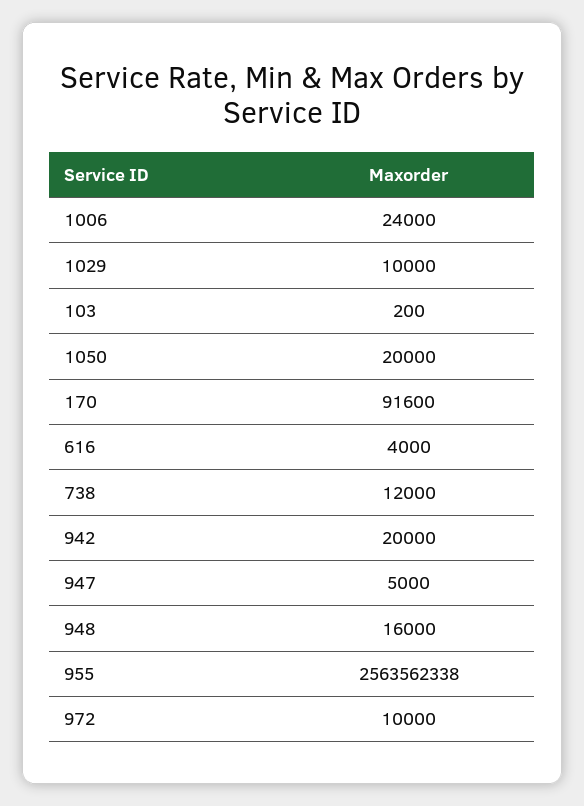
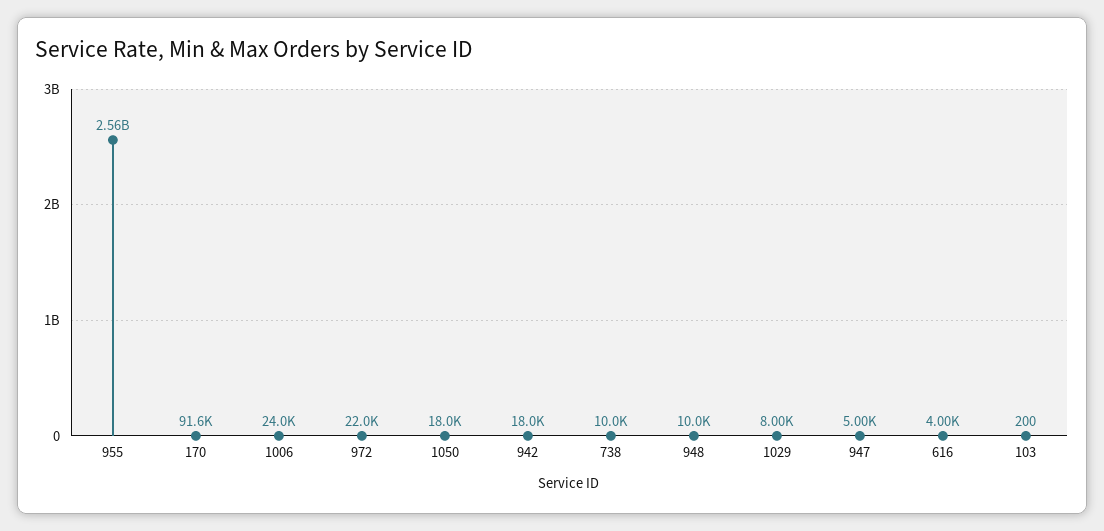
  {
    "1006": 24000,
-   "1029": 10000,
+   "1029": 8000,
    "103": 200,
-   "1050": 20000,
+   "1050": 18000,
    "170": 91600,
    "616": 4000,
-   "738": 12000,
+   "738": 10000,
-   "942": 20000,
+   "942": 18000,
    "947": 5000,
-   "948": 16000,
+   "948": 10000,
    "955": 2563562338,
-   "972": 10000
+   "972": 22000
  }

